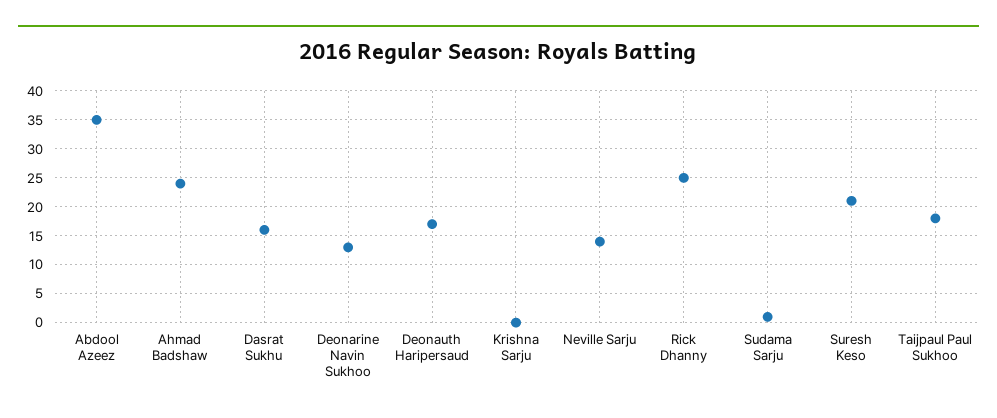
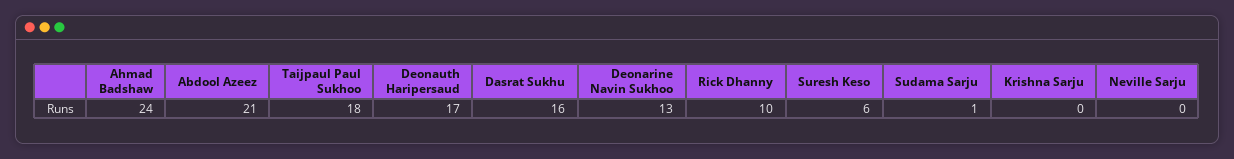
  {
-   "Abdool Azeez": 35,
+   "Abdool Azeez": 21,
    "Ahmad Badshaw": 24,
    "Dasrat Sukhu": 16,
    "Deonarine Navin Sukhoo": 13,
    "Deonauth Haripersaud": 17,
    "Krishna Sarju": 0,
-   "Neville Sarju": 15,
+   "Neville Sarju": 0,
-   "Rick Dhanny": 25,
+   "Rick Dhanny": 10,
    "Sudama Sarju": 1,
-   "Suresh Keso": 20,
+   "Suresh Keso": 6,
    "Taijpaul Paul Sukhoo": 18
  }

